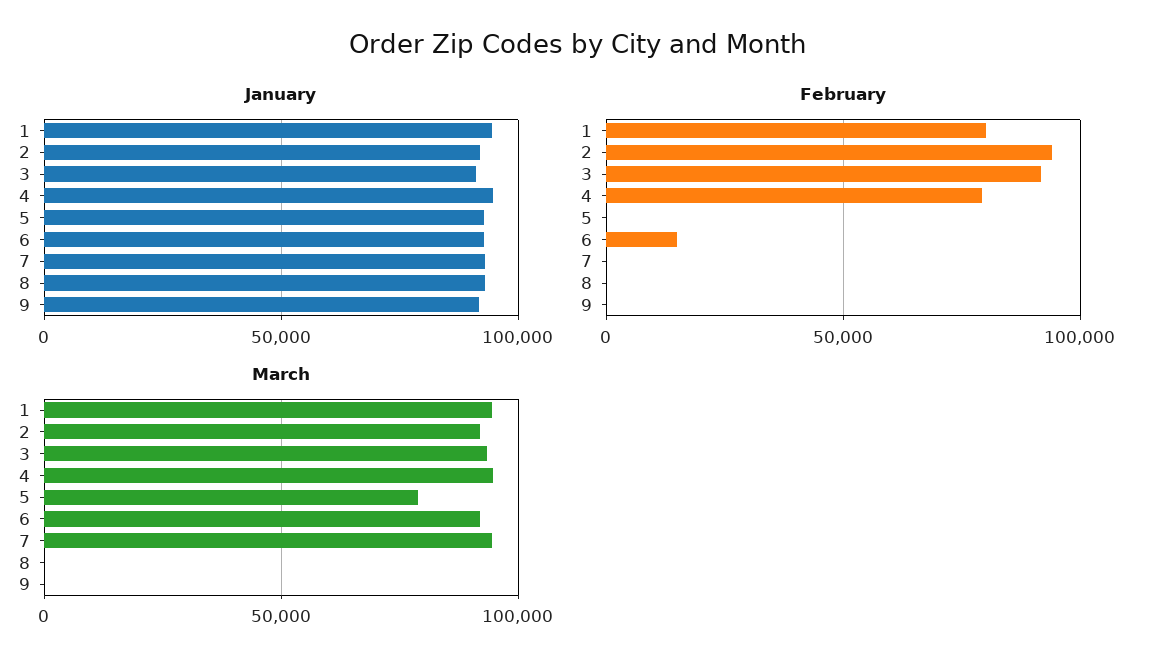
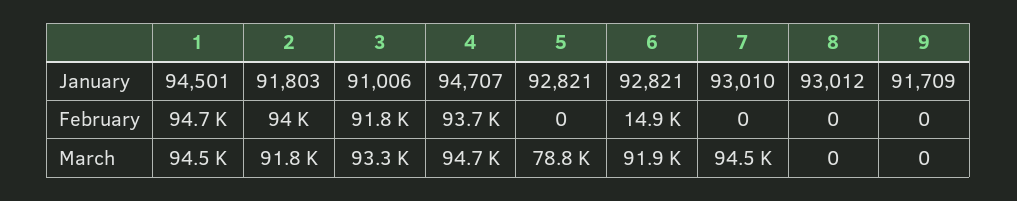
  {
    "January": {
      "1": 94501,
      "2": 91803,
      "3": 91006,
      "4": 94707,
      "5": 92821,
      "6": 92821,
      "7": 93010,
      "8": 93012,
      "9": 91709
    },
    "February": {
-     "1": 80000,
+     "1": 94700,
      "2": 94000,
      "3": 91800,
-     "4": 80000,
+     "4": 93700,
      "5": 0,
      "6": 14900,
      "7": 0,
      "8": 0,
      "9": 0
    },
    "March": {
      "1": 94500,
      "2": 91800,
      "3": 93300,
      "4": 94700,
      "5": 78800,
      "6": 91900,
      "7": 94500,
      "8": 0,
      "9": 0
    }
  }

